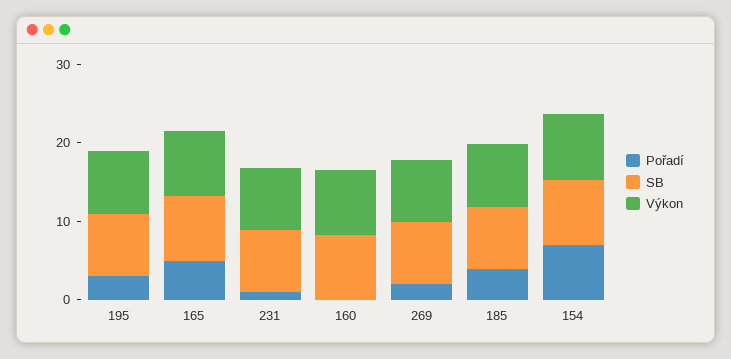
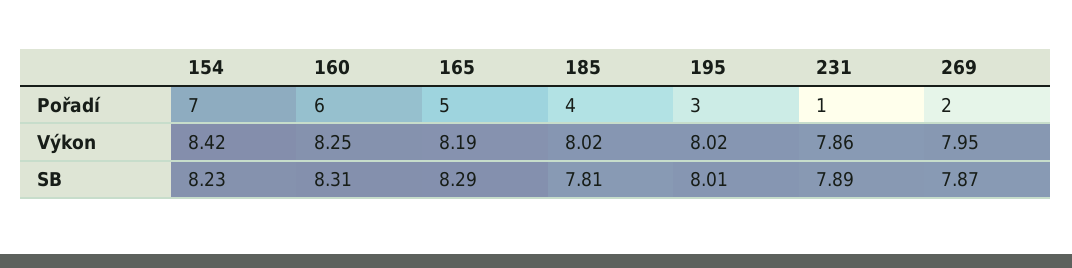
  {
    "Pořadí": {
      "195": 3,
      "165": 5,
      "231": 1,
-     "160": 0,
+     "160": 6,
      "269": 2,
      "185": 4,
      "154": 7
    },
    "SB": {
      "195": 8.01,
      "165": 8.29,
      "231": 7.89,
      "160": 8.31,
      "269": 7.87,
      "185": 7.81,
      "154": 8.23
    },
    "Výkon": {
      "195": 8.02,
      "165": 8.19,
      "231": 7.86,
      "160": 8.25,
      "269": 7.95,
      "185": 8.02,
      "154": 8.42
    }
  }

